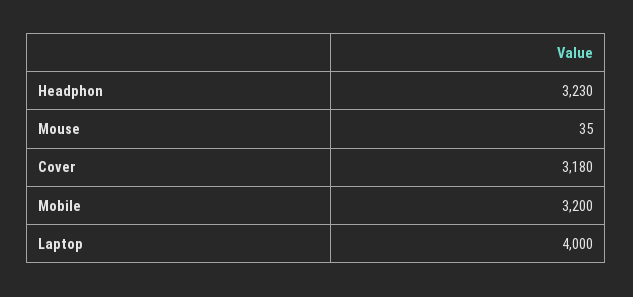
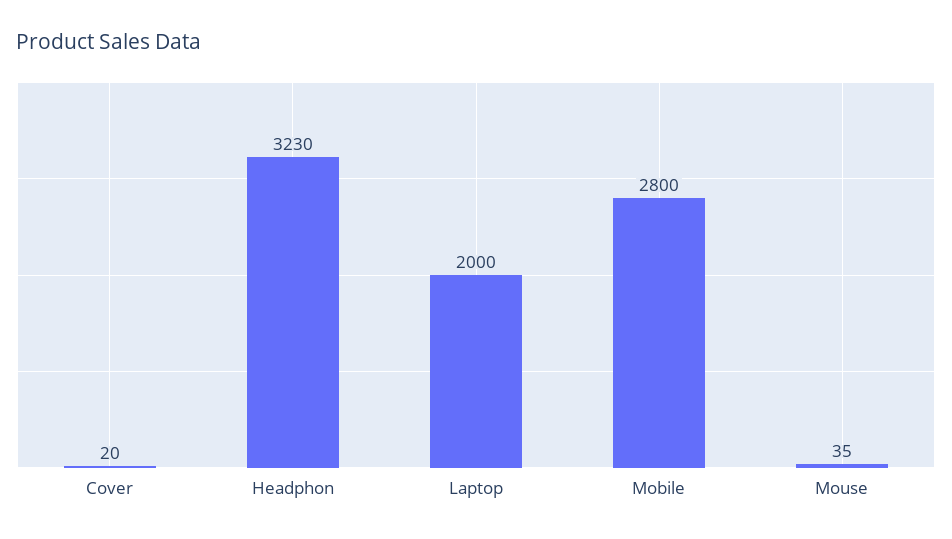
  {
    "Headphon": 3230,
    "Mouse": 35,
-   "Cover": 3180,
+   "Cover": 20,
-   "Mobile": 3200,
+   "Mobile": 2800,
-   "Laptop": 4000
+   "Laptop": 2000
  }

